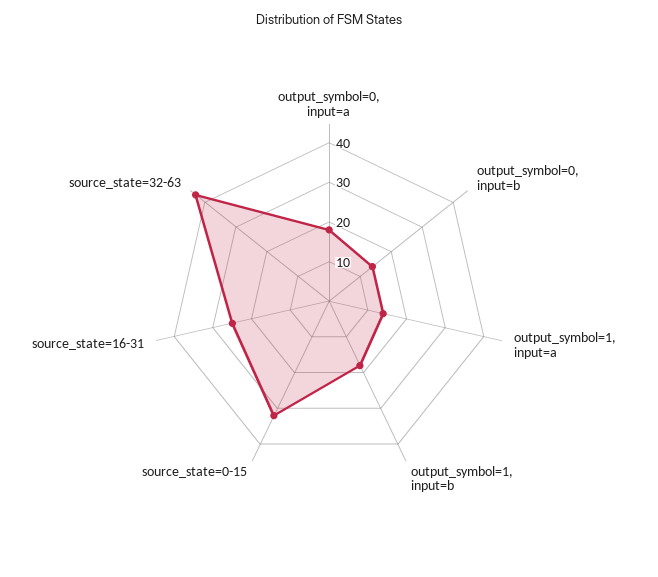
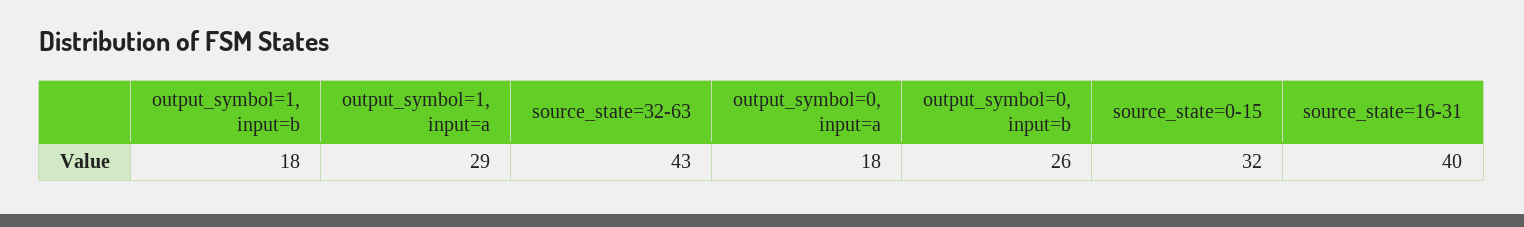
  {
    "output_symbol=0, input=a": 18,
-   "output_symbol=0, input=b": 15,
+   "output_symbol=0, input=b": 26,
-   "output_symbol=1, input=a": 15,
+   "output_symbol=1, input=a": 29,
    "output_symbol=1, input=b": 18,
    "source_state=0-15": 32,
-   "source_state=16-31": 25,
+   "source_state=16-31": 40,
    "source_state=32-63": 43
  }

